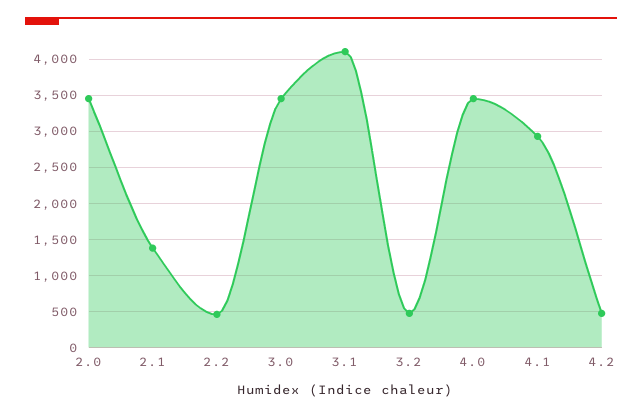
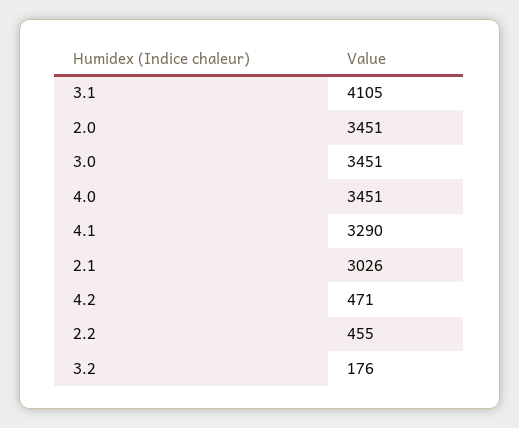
  {
    "2.0": 3451,
-   "2.1": 1400,
+   "2.1": 3026,
    "2.2": 455,
    "3.0": 3451,
    "3.1": 4105,
-   "3.2": 500,
+   "3.2": 176,
    "4.0": 3451,
-   "4.1": 2900,
+   "4.1": 3290,
    "4.2": 471
  }

